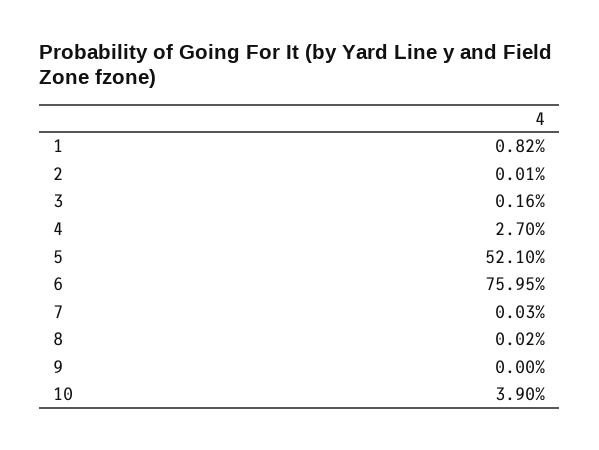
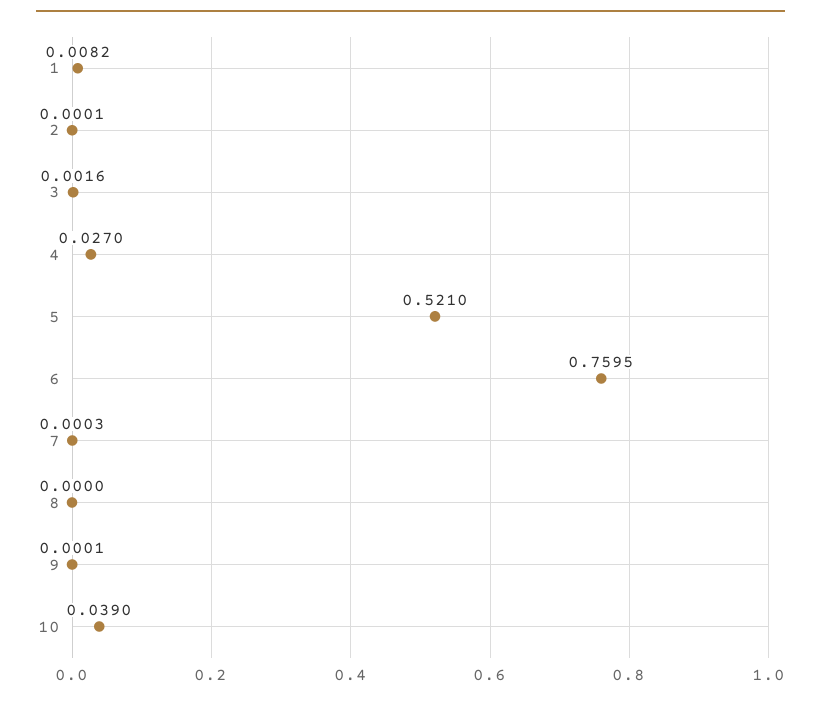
  {
    "1": 0.0082,
    "2": 0.0001,
    "3": 0.0016,
    "4": 0.027,
    "5": 0.521,
    "6": 0.7595,
    "7": 0.0003,
-   "8": 0.0002,
+   "8": 0,
-   "9": 0,
+   "9": 0.0001,
    "10": 0.039
  }

